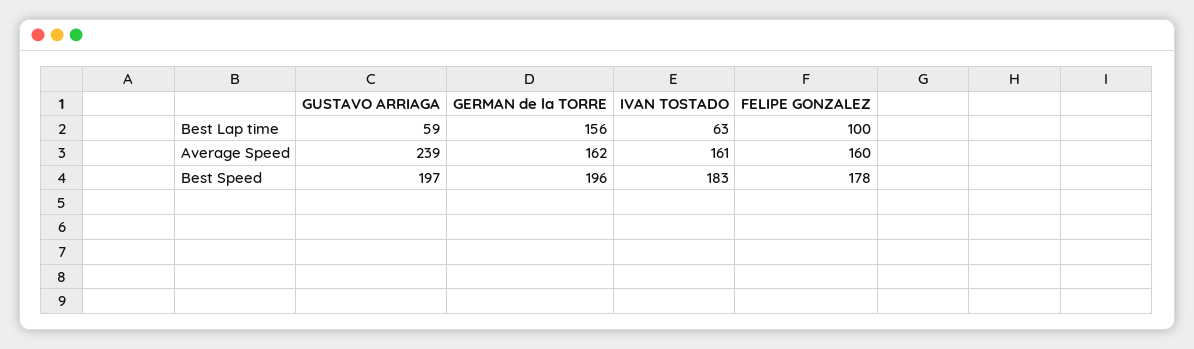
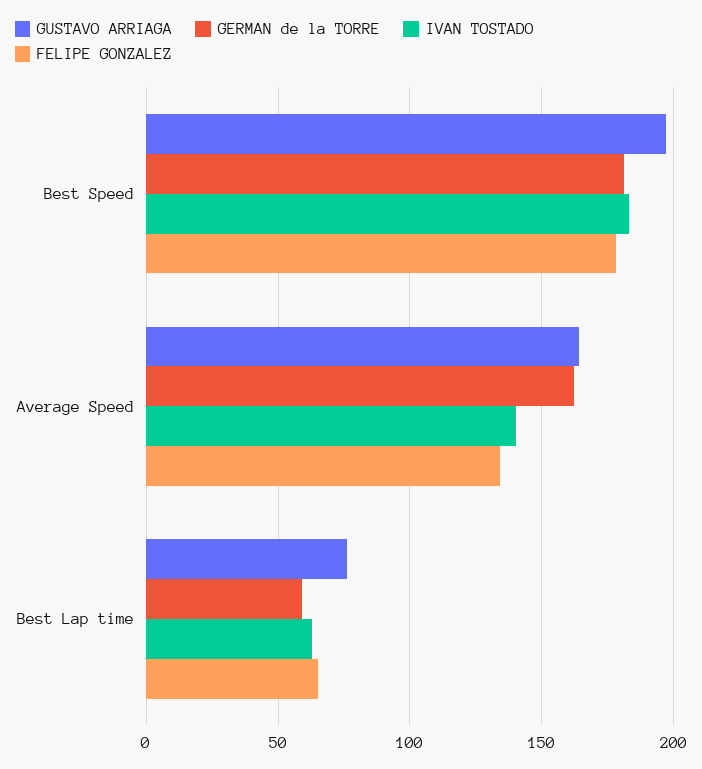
  {
    "GUSTAVO ARRIAGA": {
-     "Best Lap time": 59,
+     "Best Lap time": 75,
-     "Average Speed": 239,
+     "Average Speed": 165,
      "Best Speed": 197
    },
    "GERMAN de la TORRE": {
-     "Best Lap time": 156,
+     "Best Lap time": 60,
      "Average Speed": 162,
-     "Best Speed": 196
+     "Best Speed": 180
    },
    "IVAN TOSTADO": {
      "Best Lap time": 63,
-     "Average Speed": 161,
+     "Average Speed": 140,
      "Best Speed": 183
    },
    "FELIPE GONZALEZ": {
-     "Best Lap time": 100,
+     "Best Lap time": 65,
-     "Average Speed": 160,
+     "Average Speed": 135,
      "Best Speed": 178
    }
  }

